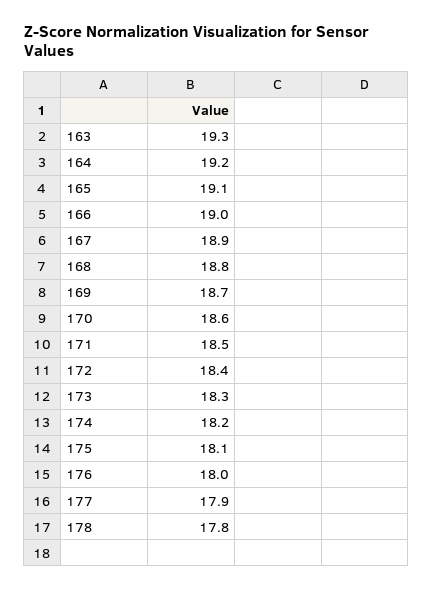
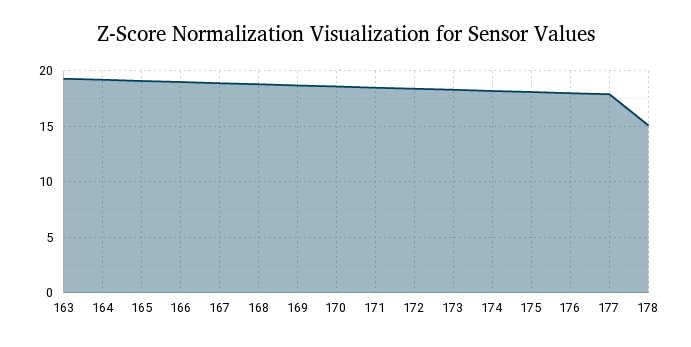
  {
    "163": 19.3,
    "164": 19.2,
    "165": 19.1,
    "166": 19,
    "167": 18.9,
    "168": 18.8,
    "169": 18.7,
    "170": 18.6,
    "171": 18.5,
    "172": 18.4,
    "173": 18.3,
    "174": 18.2,
    "175": 18.1,
    "176": 18,
    "177": 17.9,
-   "178": 17.8
+   "178": 15
  }

